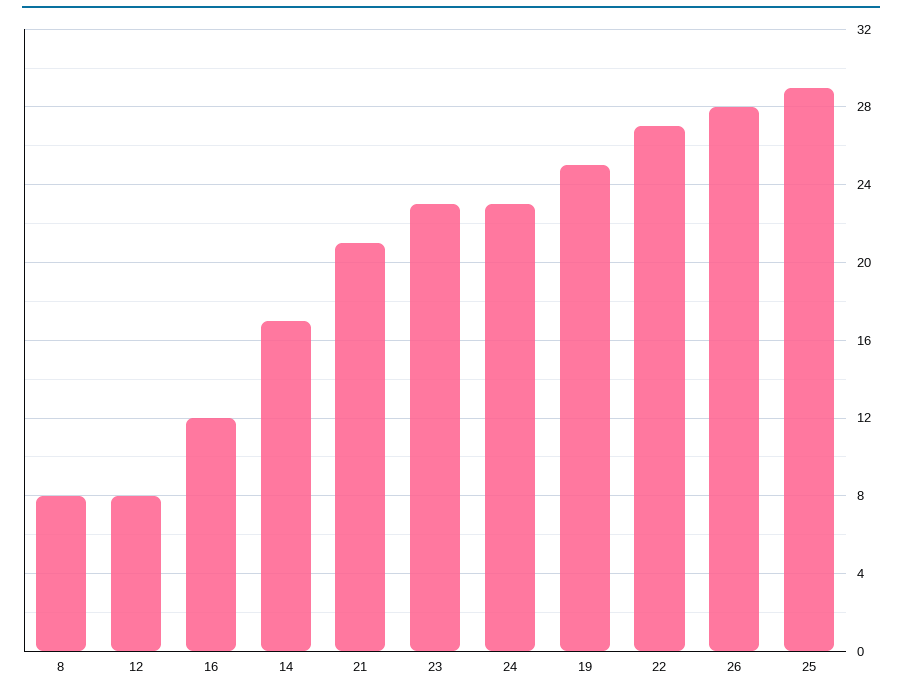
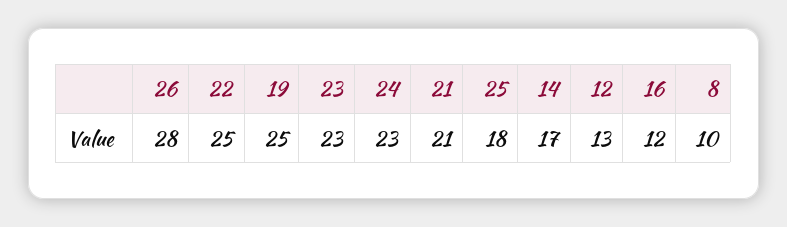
  {
-   "8": 8,
+   "8": 10,
-   "12": 8,
+   "12": 13,
    "16": 12,
    "14": 17,
    "21": 21,
    "23": 23,
    "24": 23,
    "19": 25,
-   "22": 27,
+   "22": 25,
    "26": 28,
-   "25": 29
+   "25": 18
  }

